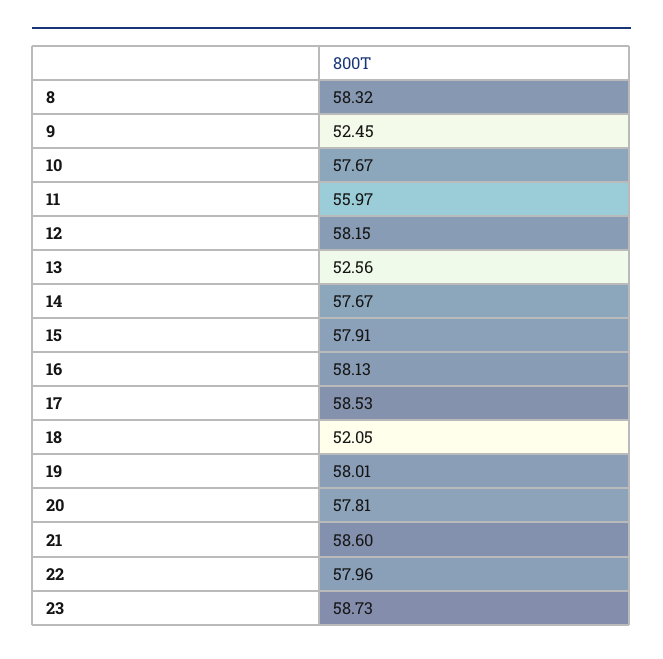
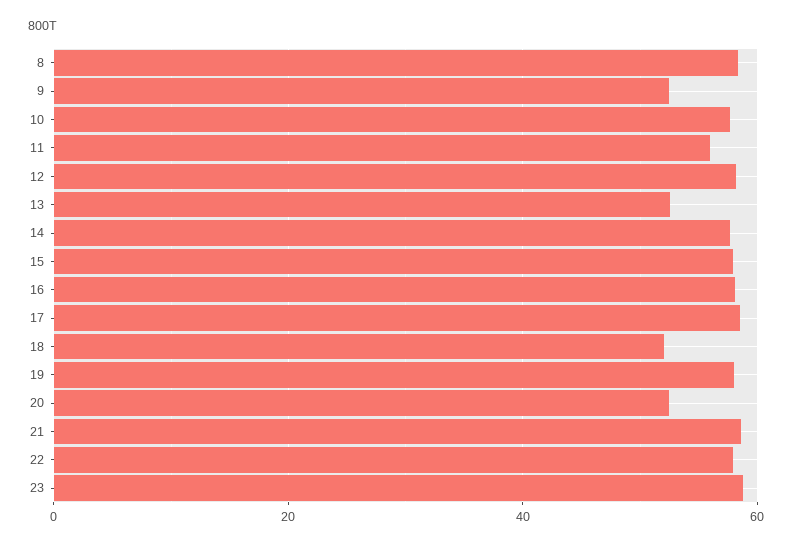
  {
    "8": 58.32,
    "9": 52.45,
    "10": 57.67,
    "11": 55.97,
    "12": 58.15,
    "13": 52.56,
    "14": 57.67,
    "15": 57.91,
    "16": 58.13,
    "17": 58.53,
    "18": 52.05,
    "19": 58.01,
-   "20": 57.81,
+   "20": 52,
    "21": 58.6,
    "22": 57.96,
    "23": 58.73
  }

